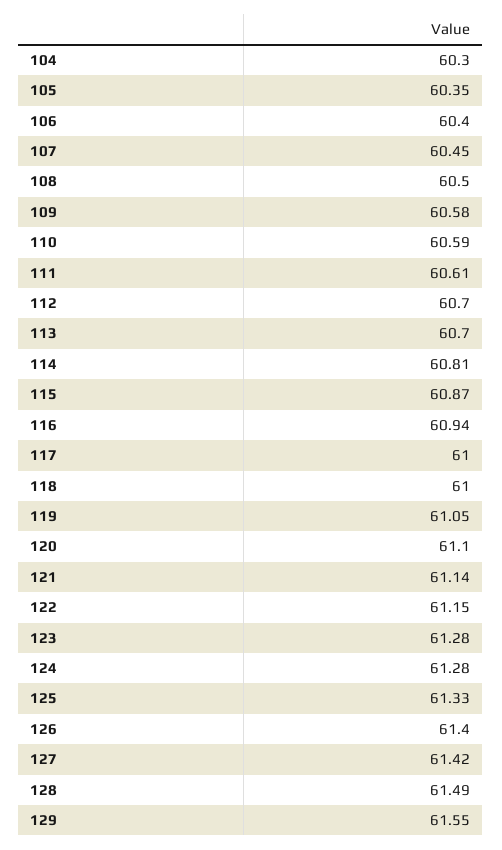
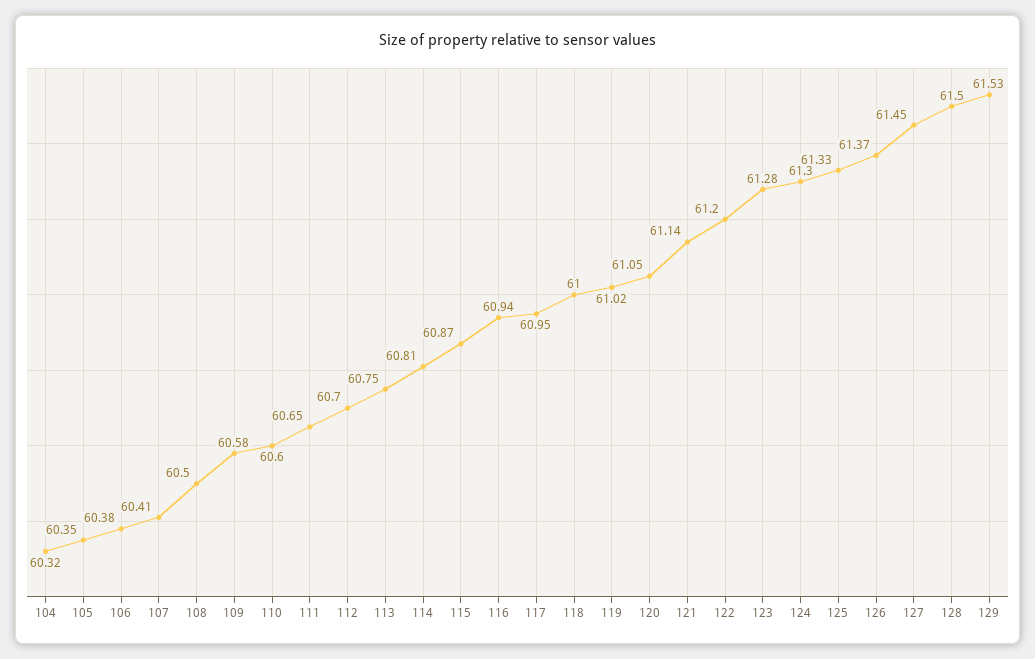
  {
-   "104": 60.3,
+   "104": 60.32,
    "105": 60.35,
-   "106": 60.4,
+   "106": 60.38,
-   "107": 60.45,
+   "107": 60.41,
    "108": 60.5,
    "109": 60.58,
-   "110": 60.59,
+   "110": 60.6,
-   "111": 60.61,
+   "111": 60.65,
    "112": 60.7,
-   "113": 60.7,
+   "113": 60.75,
    "114": 60.81,
    "115": 60.87,
    "116": 60.94,
-   "117": 61,
+   "117": 60.95,
    "118": 61,
-   "119": 61.05,
+   "119": 61.02,
-   "120": 61.1,
+   "120": 61.05,
    "121": 61.14,
-   "122": 61.15,
+   "122": 61.2,
    "123": 61.28,
-   "124": 61.28,
+   "124": 61.3,
    "125": 61.33,
-   "126": 61.4,
+   "126": 61.37,
-   "127": 61.42,
+   "127": 61.45,
-   "128": 61.49,
+   "128": 61.5,
-   "129": 61.55
+   "129": 61.53
  }

